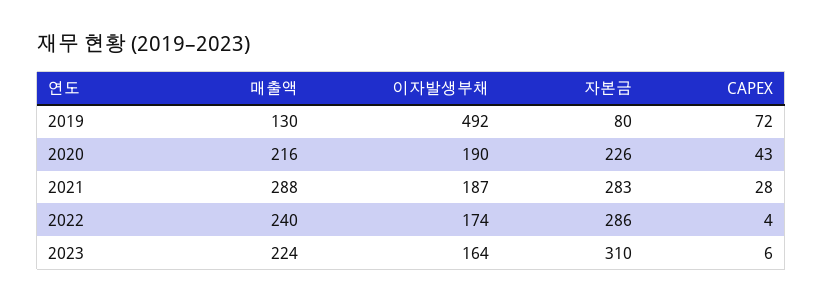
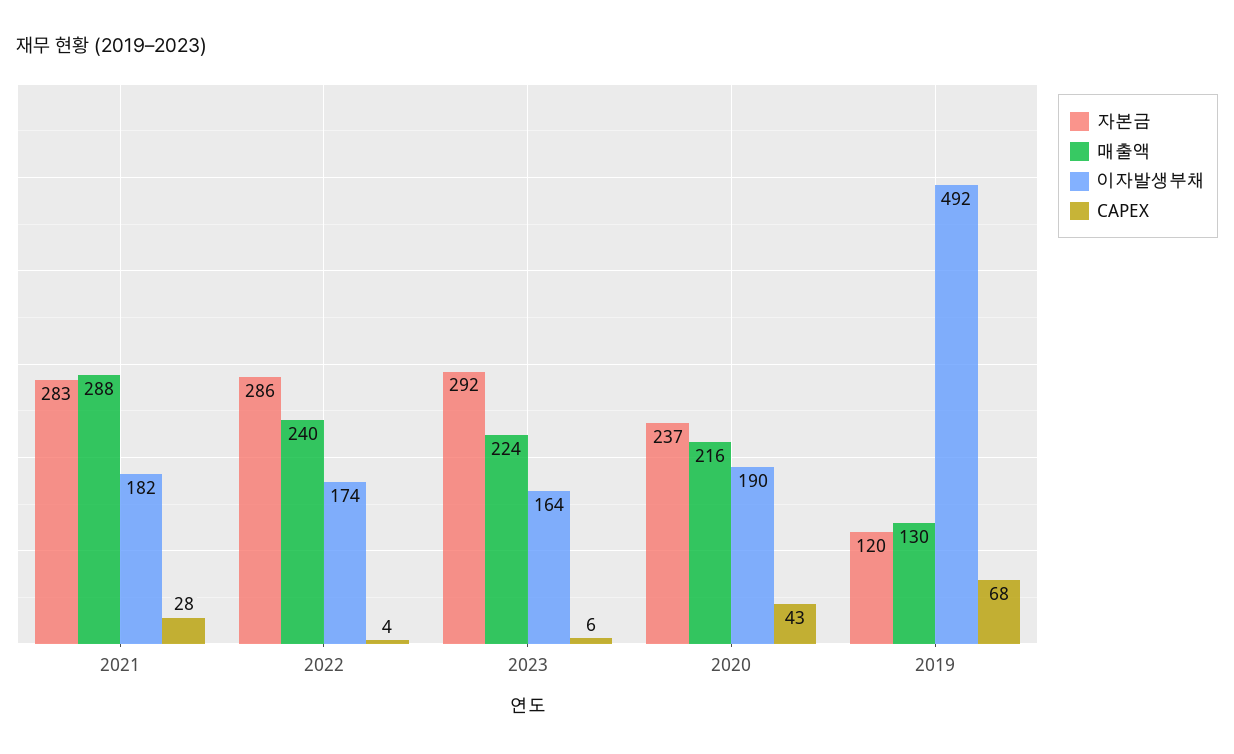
  {
    "매출액": {
      "2019": 130,
      "2020": 216,
      "2021": 288,
      "2022": 240,
      "2023": 224
    },
    "이자발생부채": {
      "2019": 492,
      "2020": 190,
-     "2021": 187,
+     "2021": 182,
      "2022": 174,
      "2023": 164
    },
    "자본금": {
-     "2019": 80,
+     "2019": 120,
-     "2020": 226,
+     "2020": 237,
      "2021": 283,
      "2022": 286,
-     "2023": 310
+     "2023": 292
    },
    "CAPEX": {
-     "2019": 72,
+     "2019": 68,
      "2020": 43,
      "2021": 28,
      "2022": 4,
      "2023": 6
    }
  }

